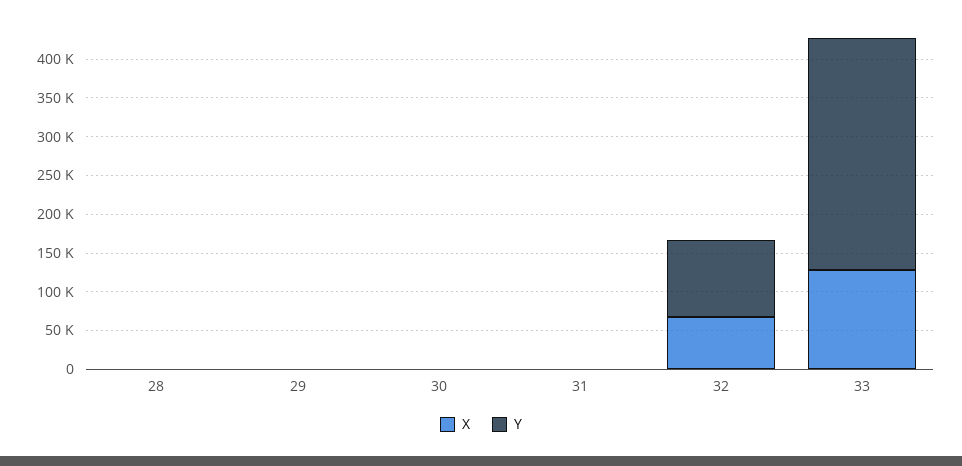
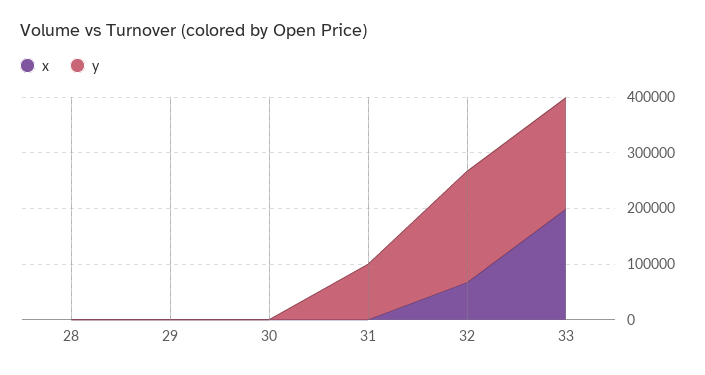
  {
    "X": {
      "28": 0,
      "29": 0,
      "30": 0,
      "31": 0,
      "32": 60000,
-     "33": 125000
+     "33": 200000
    },
    "Y": {
      "28": 0,
      "29": 0,
      "30": 0,
-     "31": 0,
+     "31": 100000,
-     "32": 100000,
+     "32": 200000,
-     "33": 300000
+     "33": 200000
    }
  }

